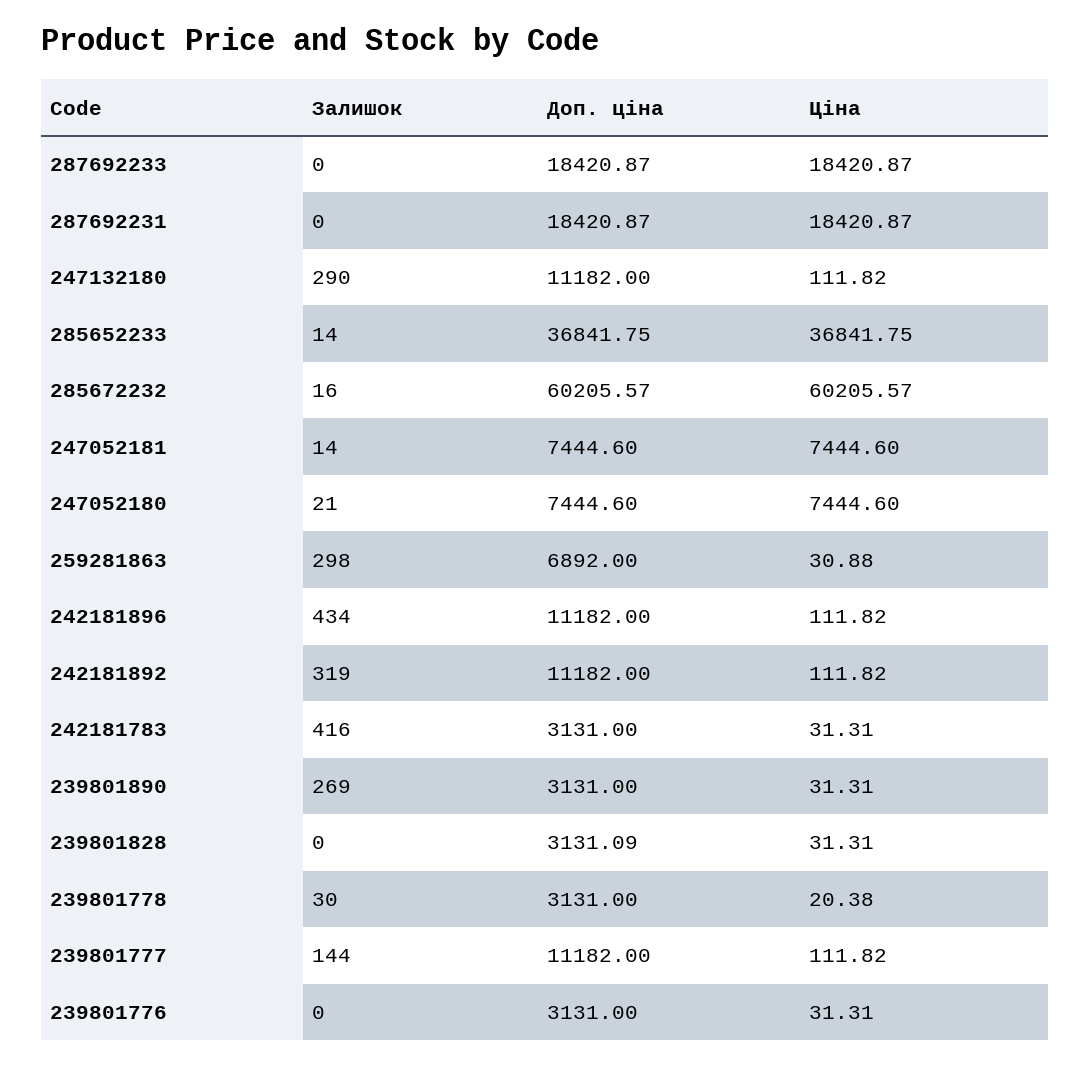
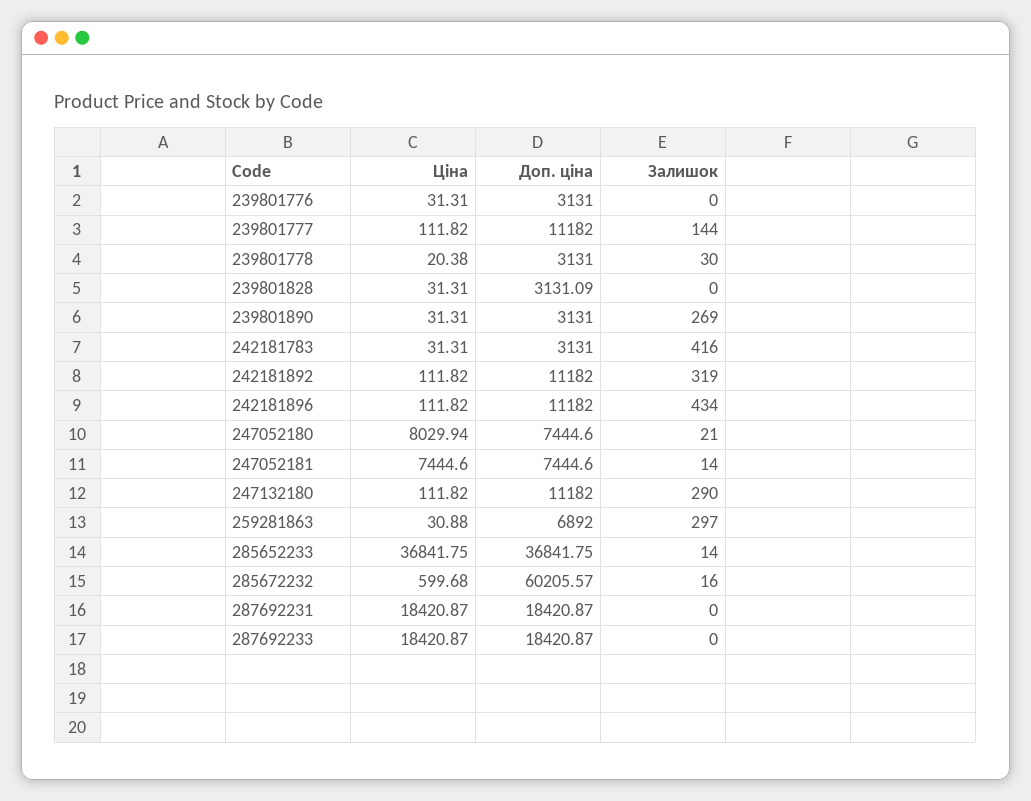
  {
    "Залишок": {
      "287692233": 0,
      "287692231": 0,
      "247132180": 290,
      "285652233": 14,
      "285672232": 16,
      "247052181": 14,
      "247052180": 21,
-     "259281863": 298,
+     "259281863": 297,
      "242181896": 434,
      "242181892": 319,
      "242181783": 416,
      "239801890": 269,
      "239801828": 0,
      "239801778": 30,
      "239801777": 144,
      "239801776": 0
    },
    "Доп. ціна": {
      "287692233": 18420.87,
      "287692231": 18420.87,
      "247132180": 11182,
      "285652233": 36841.75,
      "285672232": 60205.57,
      "247052181": 7444.6,
      "247052180": 7444.6,
      "259281863": 6892,
      "242181896": 11182,
      "242181892": 11182,
      "242181783": 3131,
      "239801890": 3131,
      "239801828": 3131.09,
      "239801778": 3131,
      "239801777": 11182,
      "239801776": 3131
    },
    "Ціна": {
      "287692233": 18420.87,
      "287692231": 18420.87,
      "247132180": 111.82,
      "285652233": 36841.75,
-     "285672232": 60205.57,
+     "285672232": 599.68,
      "247052181": 7444.6,
-     "247052180": 7444.6,
+     "247052180": 8029.94,
      "259281863": 30.88,
      "242181896": 111.82,
      "242181892": 111.82,
      "242181783": 31.31,
      "239801890": 31.31,
      "239801828": 31.31,
      "239801778": 20.38,
      "239801777": 111.82,
      "239801776": 31.31
    }
  }

